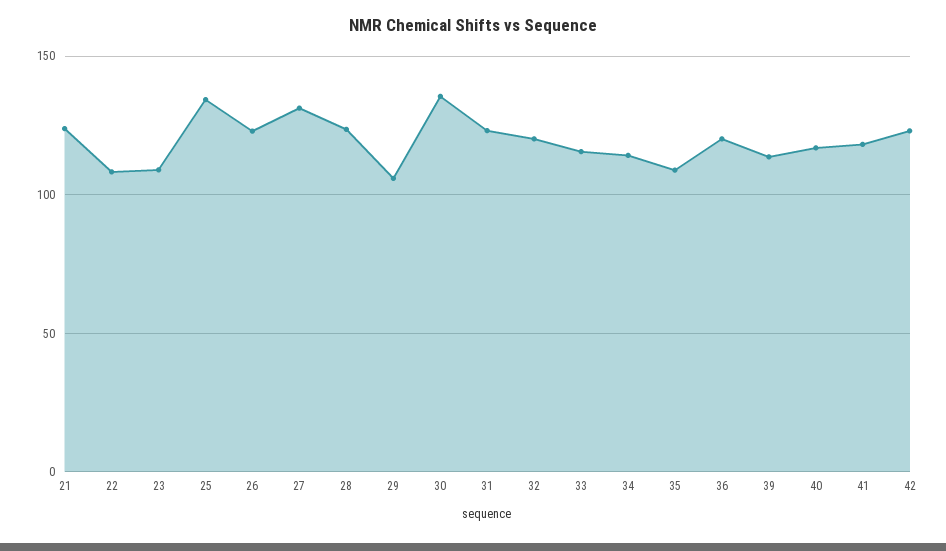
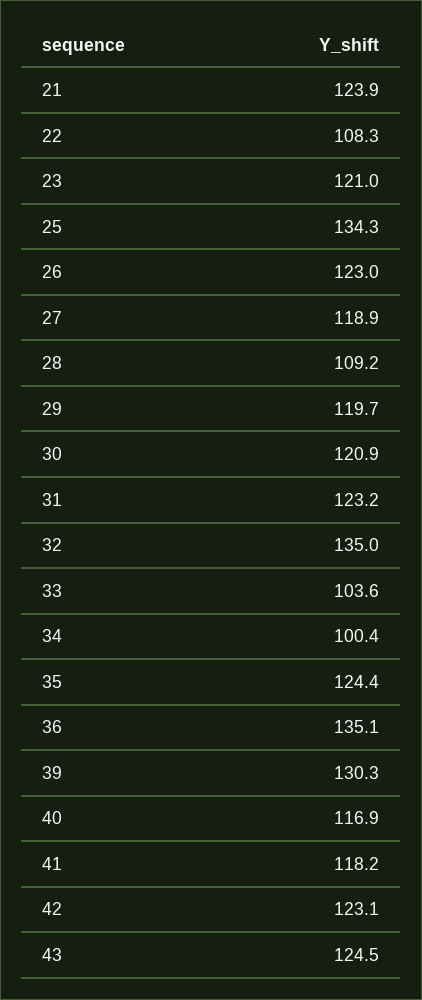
  {
    "21": 123.9,
    "22": 108.3,
-   "23": 110,
+   "23": 121,
    "25": 134.3,
    "26": 123,
-   "27": 130,
+   "27": 118.9,
-   "28": 125,
+   "28": 109.2,
-   "29": 105,
+   "29": 119.7,
-   "30": 135,
+   "30": 120.9,
    "31": 123.2,
-   "32": 120,
+   "32": 135,
-   "33": 115,
+   "33": 103.6,
-   "34": 115,
+   "34": 100.4,
-   "35": 110,
+   "35": 124.4,
-   "36": 120,
+   "36": 135.1,
-   "39": 115,
+   "39": 130.3,
    "40": 116.9,
    "41": 118.2,
-   "42": 123.1
+   "42": 123.1,
+   "43": 124.5
  }

